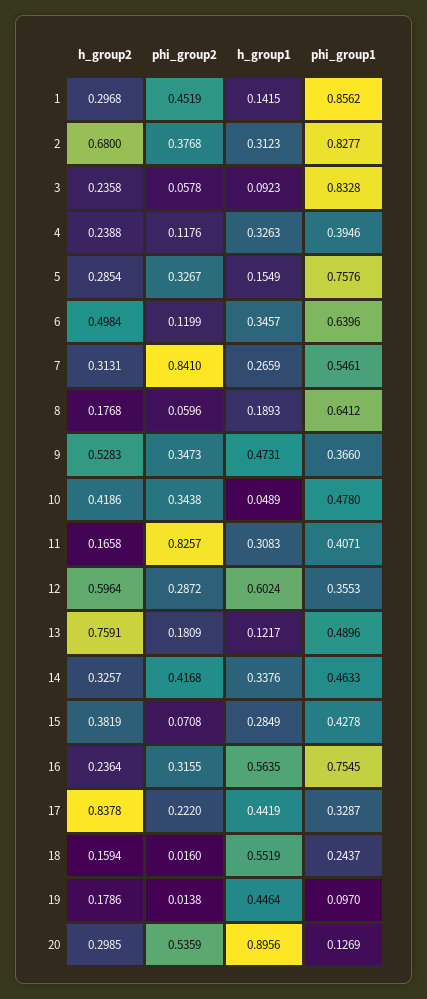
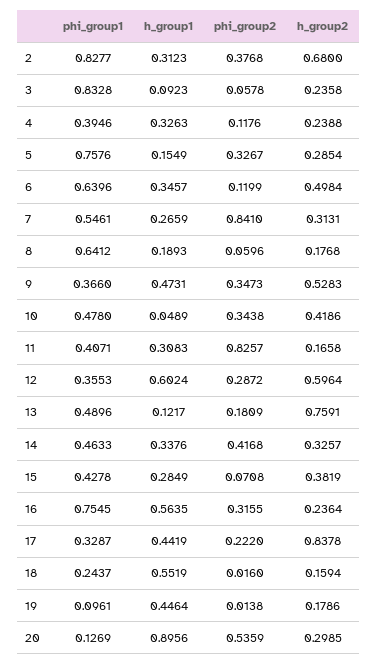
  {
    "h_group2": {
-     "1": 0.2968,
      "2": 0.68,
      "3": 0.2358,
      "4": 0.2388,
      "5": 0.2854,
      "6": 0.4984,
      "7": 0.3131,
      "8": 0.1768,
      "9": 0.5283,
      "10": 0.4186,
      "11": 0.1658,
      "12": 0.5964,
      "13": 0.7591,
      "14": 0.3257,
      "15": 0.3819,
      "16": 0.2364,
      "17": 0.8378,
      "18": 0.1594,
      "19": 0.1786,
      "20": 0.2985
    },
    "phi_group2": {
-     "1": 0.4519,
      "2": 0.3768,
      "3": 0.0578,
      "4": 0.1176,
      "5": 0.3267,
      "6": 0.1199,
      "7": 0.841,
      "8": 0.0596,
      "9": 0.3473,
      "10": 0.3438,
      "11": 0.8257,
      "12": 0.2872,
      "13": 0.1809,
      "14": 0.4168,
      "15": 0.0708,
      "16": 0.3155,
      "17": 0.222,
      "18": 0.016,
      "19": 0.0138,
      "20": 0.5359
    },
    "h_group1": {
-     "1": 0.1415,
      "2": 0.3123,
      "3": 0.0923,
      "4": 0.3263,
      "5": 0.1549,
      "6": 0.3457,
      "7": 0.2659,
      "8": 0.1893,
      "9": 0.4731,
      "10": 0.0489,
      "11": 0.3083,
      "12": 0.6024,
      "13": 0.1217,
      "14": 0.3376,
      "15": 0.2849,
      "16": 0.5635,
      "17": 0.4419,
      "18": 0.5519,
      "19": 0.4464,
      "20": 0.8956
    },
    "phi_group1": {
-     "1": 0.8562,
      "2": 0.8277,
      "3": 0.8328,
      "4": 0.3946,
      "5": 0.7576,
      "6": 0.6396,
      "7": 0.5461,
      "8": 0.6412,
      "9": 0.366,
      "10": 0.478,
      "11": 0.4071,
      "12": 0.3553,
      "13": 0.4896,
      "14": 0.4633,
      "15": 0.4278,
      "16": 0.7545,
      "17": 0.3287,
      "18": 0.2437,
-     "19": 0.097,
+     "19": 0.0961,
      "20": 0.1269
    }
  }

